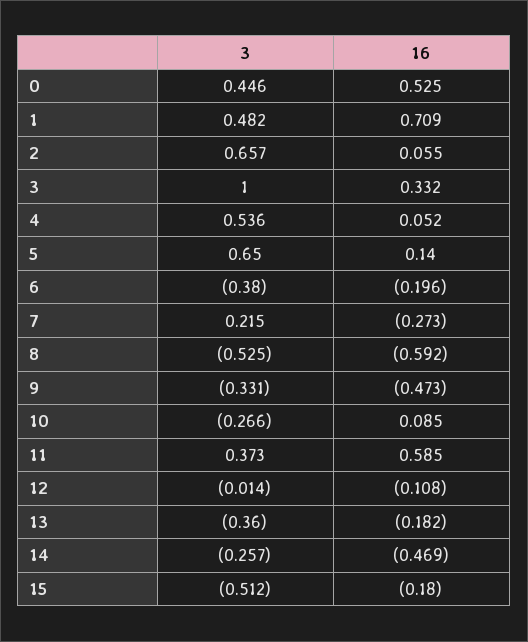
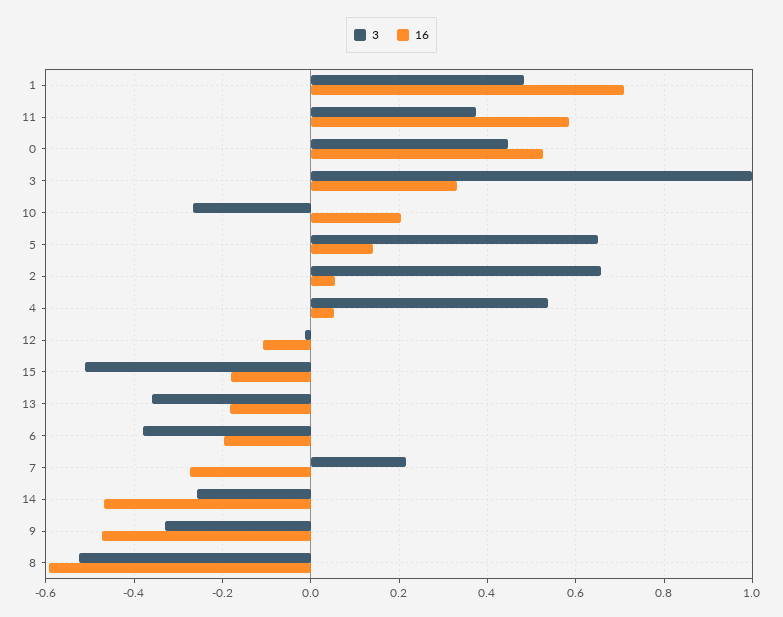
  {
    "3": {
      "0": 0.446,
      "1": 0.482,
      "2": 0.657,
      "3": 1,
      "4": 0.536,
      "5": 0.65,
      "6": -0.38,
      "7": 0.215,
      "8": -0.525,
      "9": -0.331,
      "10": -0.266,
      "11": 0.373,
      "12": -0.014,
      "13": -0.36,
      "14": -0.257,
      "15": -0.512
    },
    "16": {
      "0": 0.525,
      "1": 0.709,
      "2": 0.055,
      "3": 0.332,
      "4": 0.052,
      "5": 0.14,
      "6": -0.196,
      "7": -0.273,
      "8": -0.592,
      "9": -0.473,
-     "10": 0.085,
+     "10": 0.2,
      "11": 0.585,
      "12": -0.108,
      "13": -0.182,
      "14": -0.469,
      "15": -0.18
    }
  }

